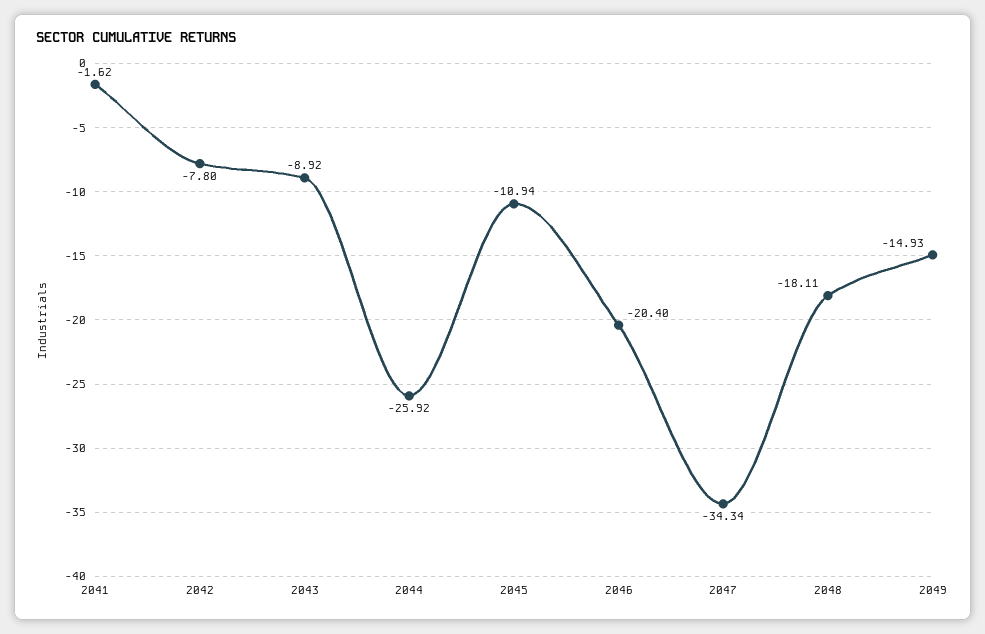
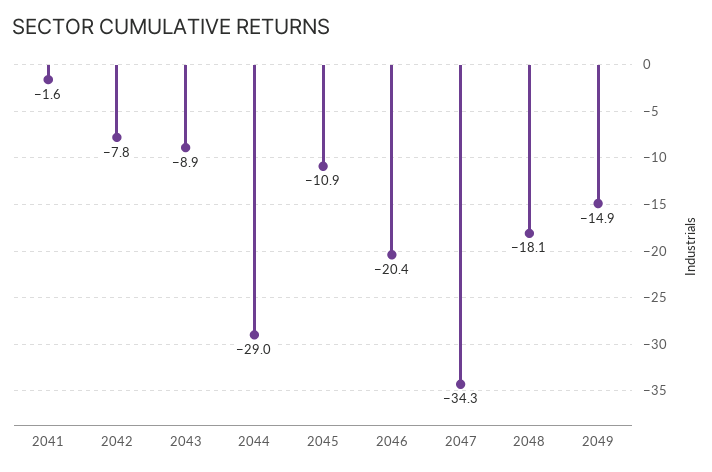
  {
    "2041": -1.62,
    "2042": -7.8,
    "2043": -8.92,
-   "2044": -25.92,
+   "2044": -29,
    "2045": -10.94,
    "2046": -20.4,
    "2047": -34.34,
    "2048": -18.11,
    "2049": -14.93
  }

